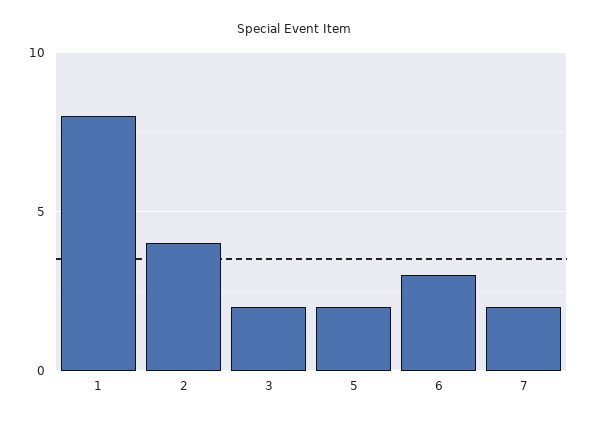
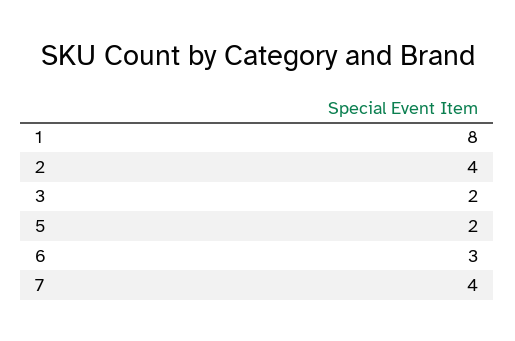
  {
    "1": 8,
    "2": 4,
    "3": 2,
    "5": 2,
    "6": 3,
-   "7": 2
+   "7": 4
  }

